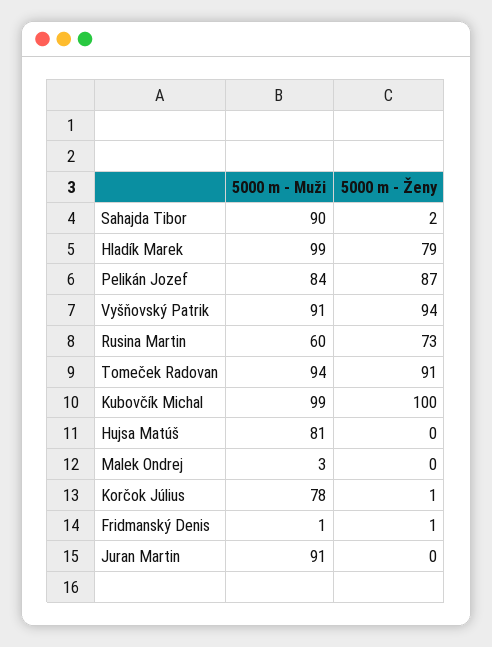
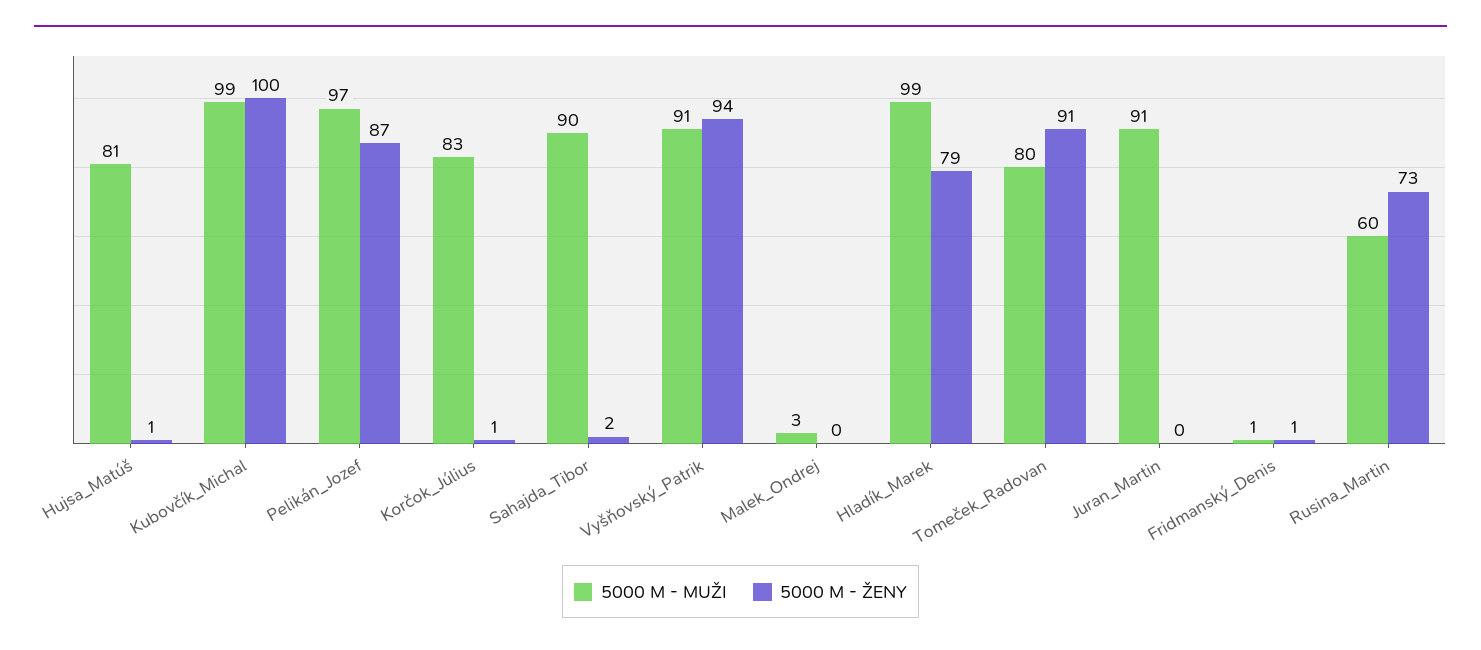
  {
    "5000 m - Muži": {
      "Sahajda Tibor": 90,
      "Hladík Marek": 99,
-     "Pelikán Jozef": 84,
+     "Pelikán Jozef": 97,
      "Vyšňovský Patrik": 91,
      "Rusina Martin": 60,
-     "Tomeček Radovan": 94,
+     "Tomeček Radovan": 80,
      "Kubovčík Michal": 99,
      "Hujsa Matúš": 81,
      "Malek Ondrej": 3,
-     "Korčok Július": 78,
+     "Korčok Július": 83,
      "Fridmanský Denis": 1,
      "Juran Martin": 91
    },
    "5000 m - Ženy": {
      "Sahajda Tibor": 2,
      "Hladík Marek": 79,
      "Pelikán Jozef": 87,
      "Vyšňovský Patrik": 94,
      "Rusina Martin": 73,
      "Tomeček Radovan": 91,
      "Kubovčík Michal": 100,
-     "Hujsa Matúš": 0,
+     "Hujsa Matúš": 1,
      "Malek Ondrej": 0,
      "Korčok Július": 1,
      "Fridmanský Denis": 1,
      "Juran Martin": 0
    }
  }

